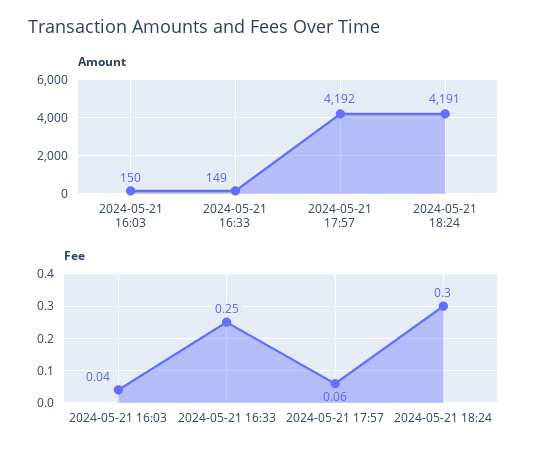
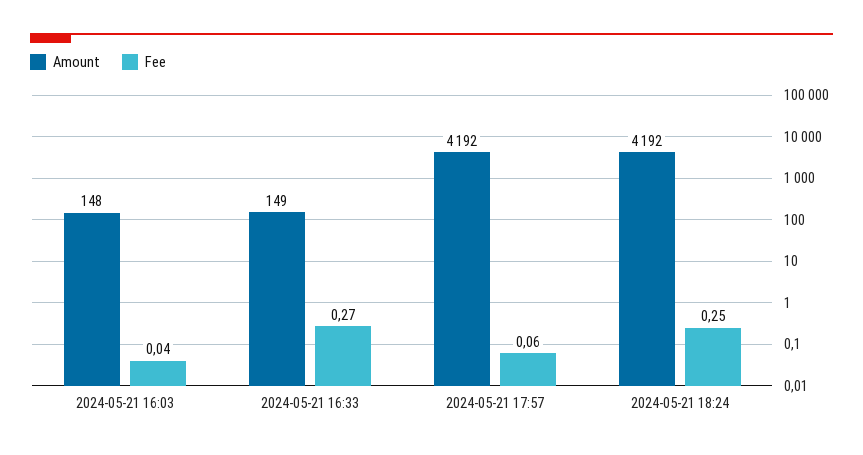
  {
    "Amount": {
-     "2024-05-21 16:03": 150,
+     "2024-05-21 16:03": 148,
      "2024-05-21 16:33": 149,
      "2024-05-21 17:57": 4192,
-     "2024-05-21 18:24": 4191
+     "2024-05-21 18:24": 4192
    },
    "Fee": {
      "2024-05-21 16:03": 0.04,
-     "2024-05-21 16:33": 0.25,
+     "2024-05-21 16:33": 0.27,
      "2024-05-21 17:57": 0.06,
-     "2024-05-21 18:24": 0.3
+     "2024-05-21 18:24": 0.25
    }
  }

